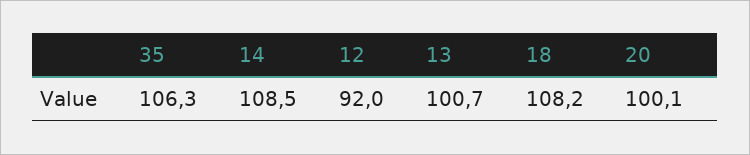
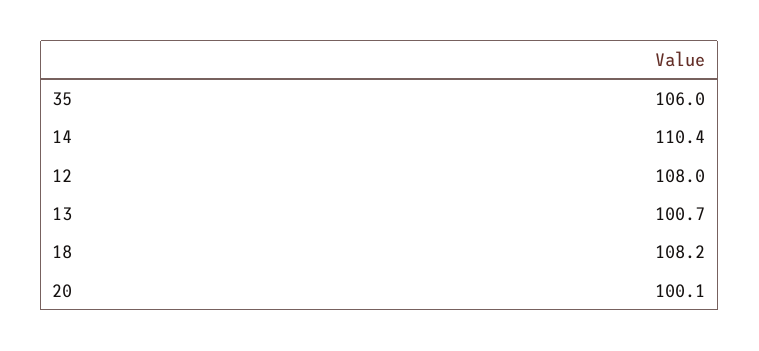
  {
-   "35": 106.3,
+   "35": 106,
-   "14": 108.5,
+   "14": 110.4,
-   "12": 92,
+   "12": 108,
    "13": 100.7,
    "18": 108.2,
    "20": 100.1
  }

